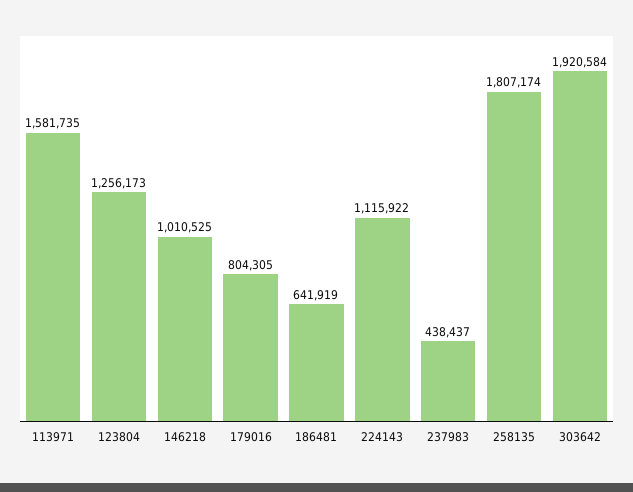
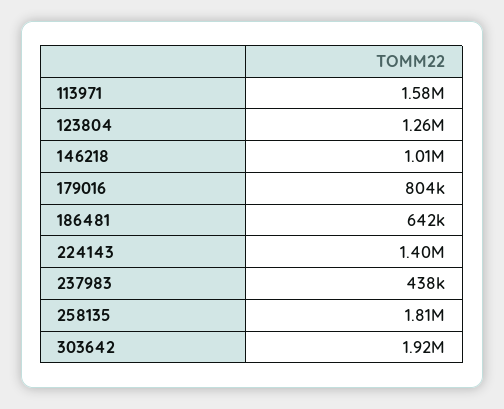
  {
    "113971": 1581735,
    "123804": 1256173,
    "146218": 1010525,
    "179016": 804305,
    "186481": 641919,
-   "224143": 1115922,
+   "224143": 1400000,
    "237983": 438437,
    "258135": 1807174,
    "303642": 1920584
  }

